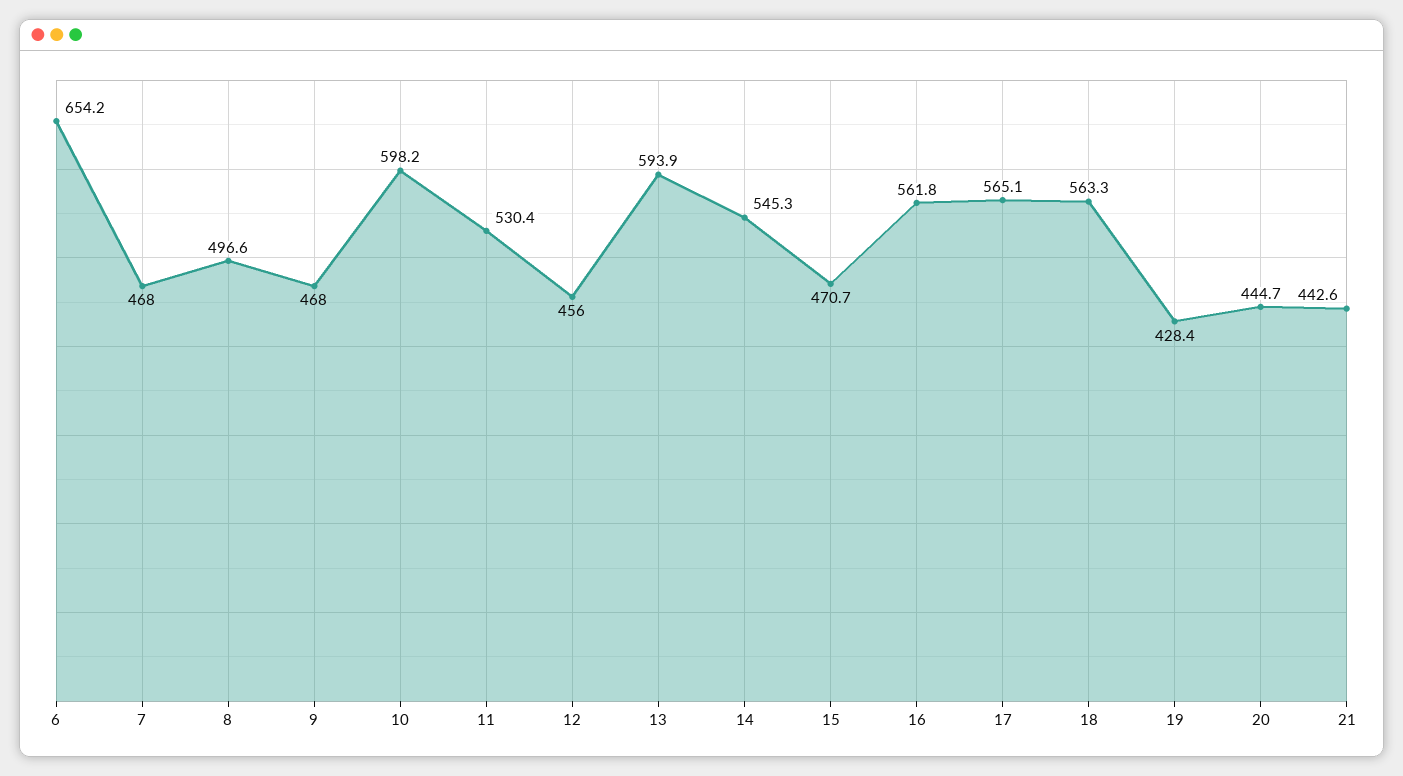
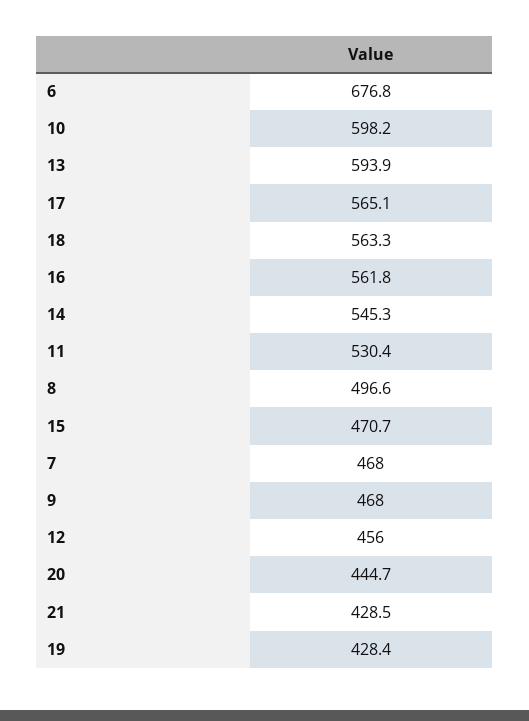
  {
-   "6": 654.2,
+   "6": 676.8,
    "7": 468,
    "8": 496.6,
    "9": 468,
    "10": 598.2,
    "11": 530.4,
    "12": 456,
    "13": 593.9,
    "14": 545.3,
    "15": 470.7,
    "16": 561.8,
    "17": 565.1,
    "18": 563.3,
    "19": 428.4,
    "20": 444.7,
-   "21": 442.6
+   "21": 428.5
  }

